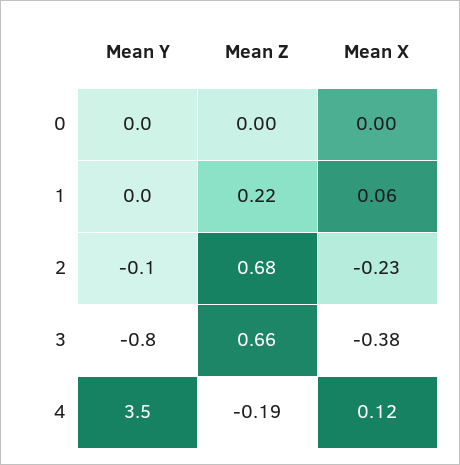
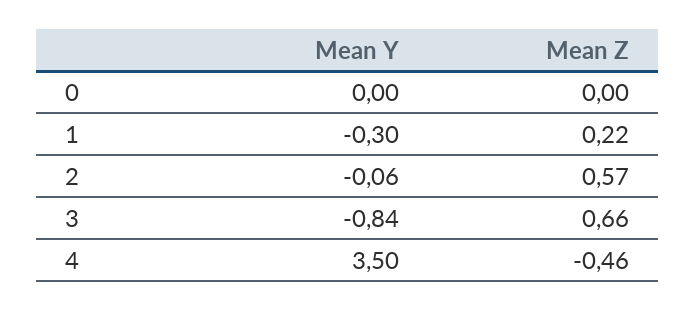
  {
    "Mean Y": {
      "0": 0,
-     "1": 0,
+     "1": -0.3,
      "2": -0.06,
      "3": -0.84,
      "4": 3.5
    },
    "Mean Z": {
      "0": 0,
      "1": 0.22,
-     "2": 0.68,
+     "2": 0.57,
      "3": 0.66,
-     "4": -0.19
+     "4": -0.46
-   },
+   }
-   "Mean X": {
-     "0": 0,
-     "1": 0.06,
-     "2": -0.23,
-     "3": -0.38,
-     "4": 0.12
-   }
  }

